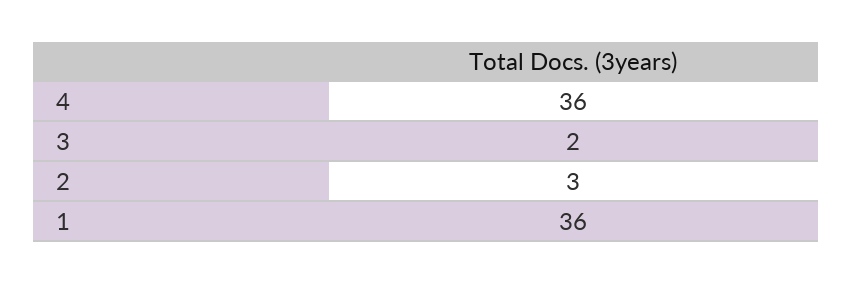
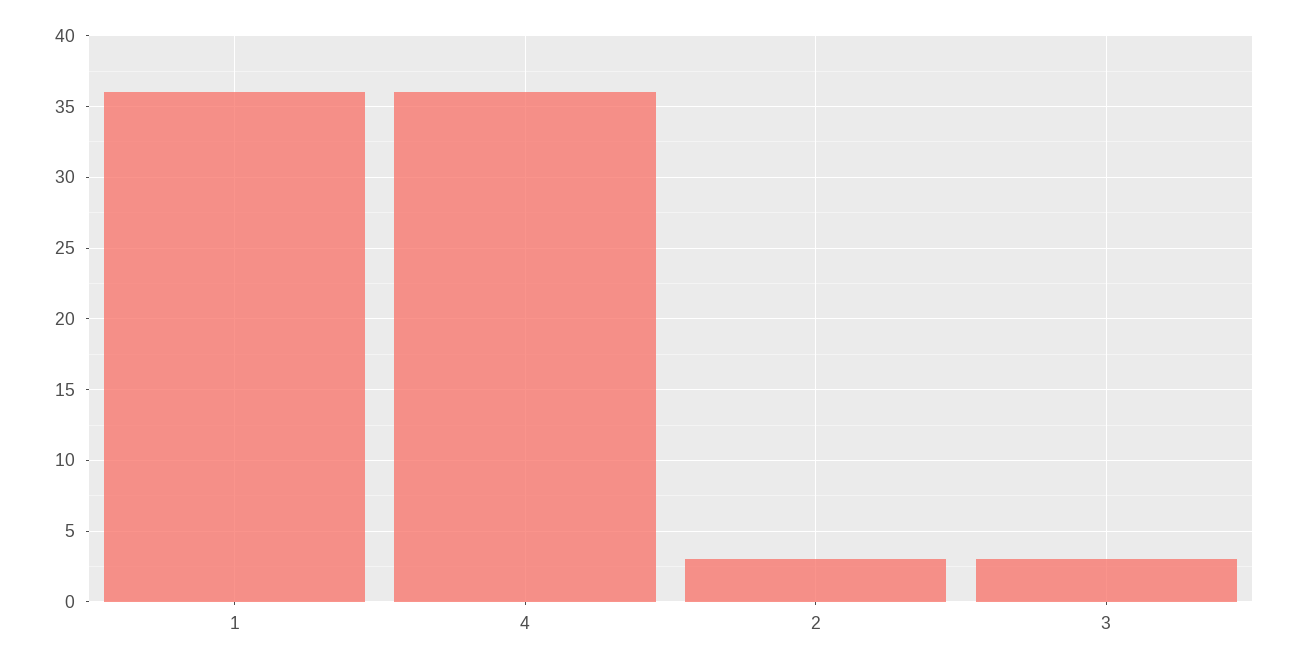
  {
    "4": 36,
-   "3": 2,
+   "3": 3,
    "2": 3,
    "1": 36
  }

